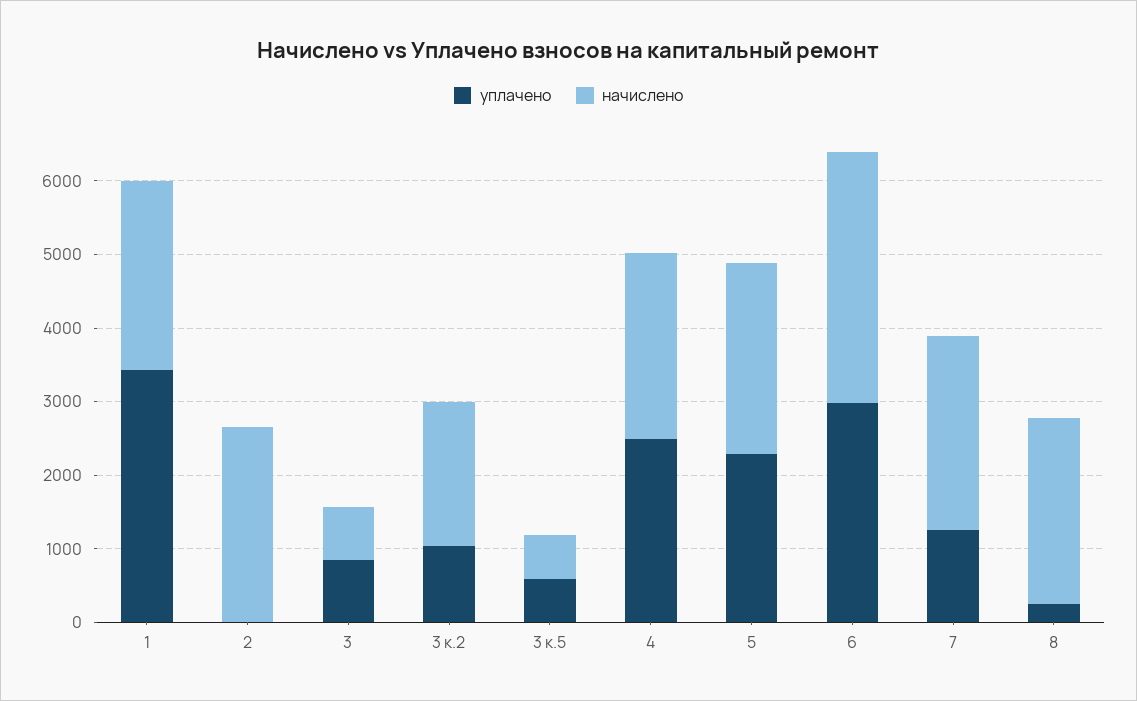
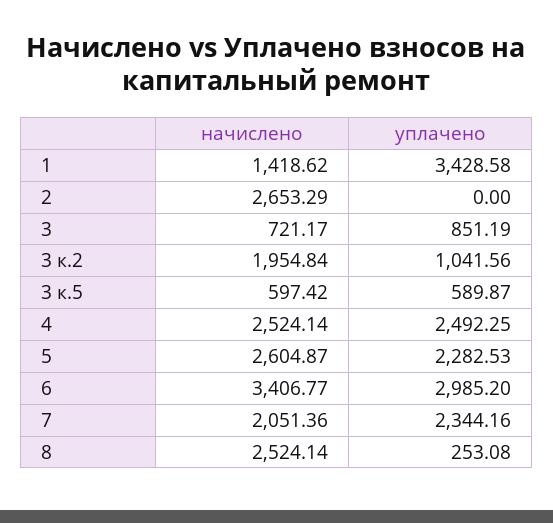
  {
    "уплачено": {
      "1": 3428.58,
      "2": 0,
      "3": 851.19,
      "3 к.2": 1041.56,
      "3 к.5": 589.87,
      "4": 2492.25,
      "5": 2282.53,
      "6": 2985.2,
-     "7": 1200,
+     "7": 2344.16,
      "8": 253.08
    },
    "начислено": {
-     "1": 2600,
+     "1": 1418.62,
      "2": 2653.29,
      "3": 721.17,
      "3 к.2": 1954.84,
      "3 к.5": 597.42,
      "4": 2524.14,
      "5": 2604.87,
      "6": 3406.77,
-     "7": 2600,
+     "7": 2051.36,
      "8": 2524.14
    }
  }

